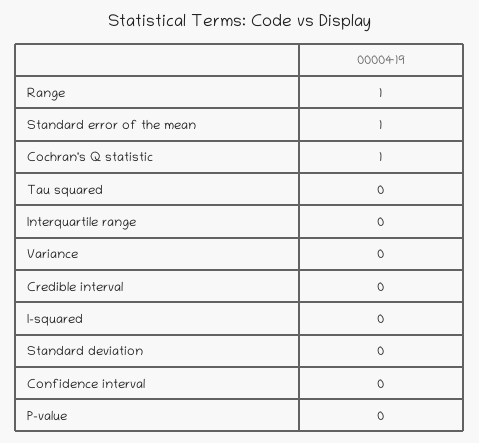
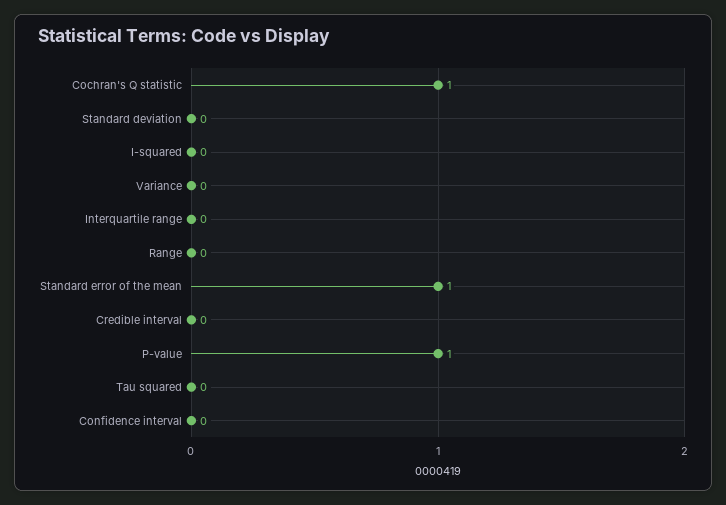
  {
-   "Range": 1,
+   "Range": 0,
    "Standard error of the mean": 1,
    "Cochran's Q statistic": 1,
    "Tau squared": 0,
    "Interquartile range": 0,
    "Variance": 0,
    "Credible interval": 0,
    "I-squared": 0,
    "Standard deviation": 0,
    "Confidence interval": 0,
-   "P-value": 0
+   "P-value": 1
  }

